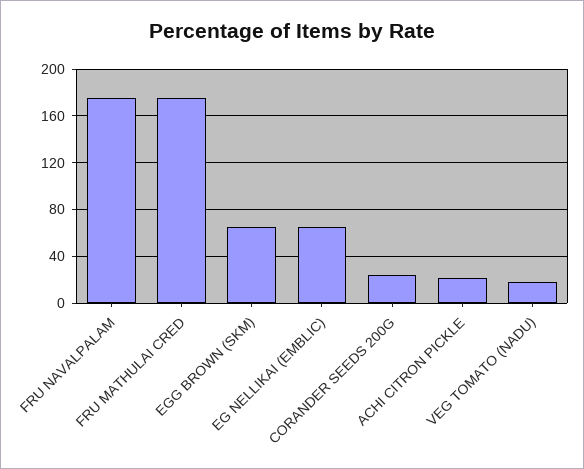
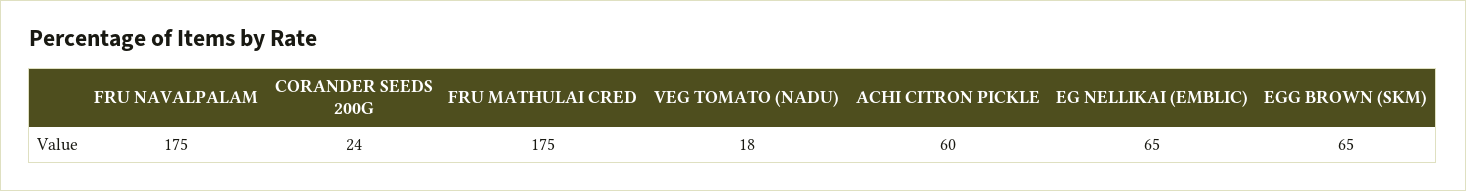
  {
    "FRU NAVALPALAM": 175,
    "FRU MATHULAI CRED": 175,
    "EGG BROWN (SKM)": 65,
    "EG NELLIKAI (EMBLIC)": 65,
    "CORANDER SEEDS 200G": 24,
-   "ACHI CITRON PICKLE": 20,
+   "ACHI CITRON PICKLE": 60,
    "VEG TOMATO (NADU)": 18
  }

